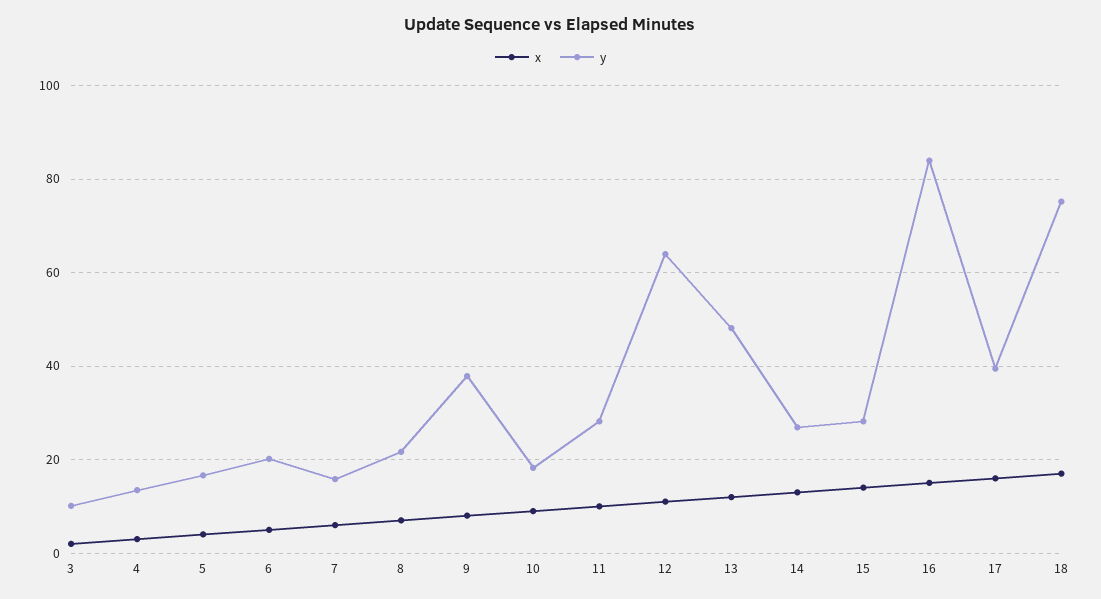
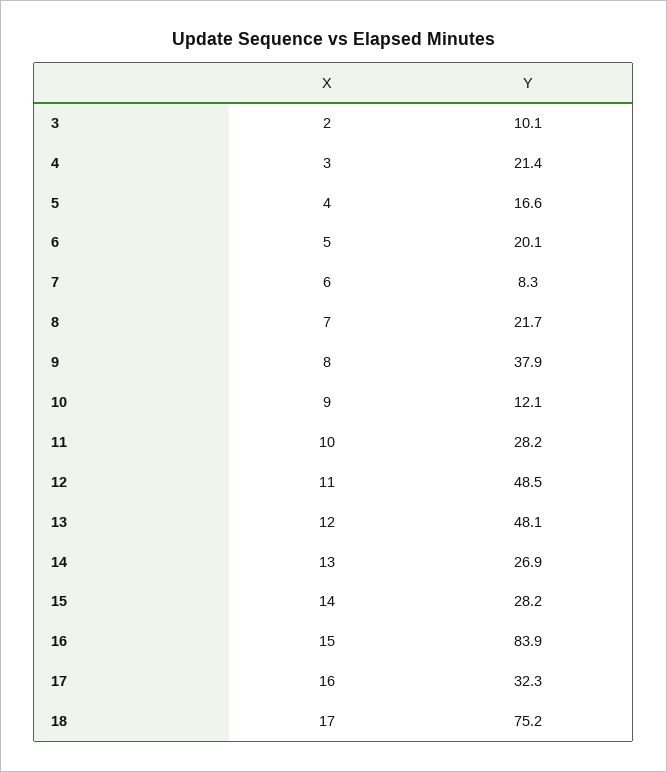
  {
    "x": {
      "3": 2,
      "4": 3,
      "5": 4,
      "6": 5,
      "7": 6,
      "8": 7,
      "9": 8,
      "10": 9,
      "11": 10,
      "12": 11,
      "13": 12,
      "14": 13,
      "15": 14,
      "16": 15,
      "17": 16,
      "18": 17
    },
    "y": {
      "3": 10.1,
-     "4": 14,
+     "4": 21.4,
      "5": 16.6,
      "6": 20.1,
-     "7": 16,
+     "7": 8.3,
      "8": 21.7,
      "9": 37.9,
-     "10": 18,
+     "10": 12.1,
      "11": 28.2,
-     "12": 64,
+     "12": 48.5,
      "13": 48.1,
      "14": 26.9,
      "15": 28.2,
      "16": 83.9,
-     "17": 40,
+     "17": 32.3,
      "18": 75.2
    }
  }

